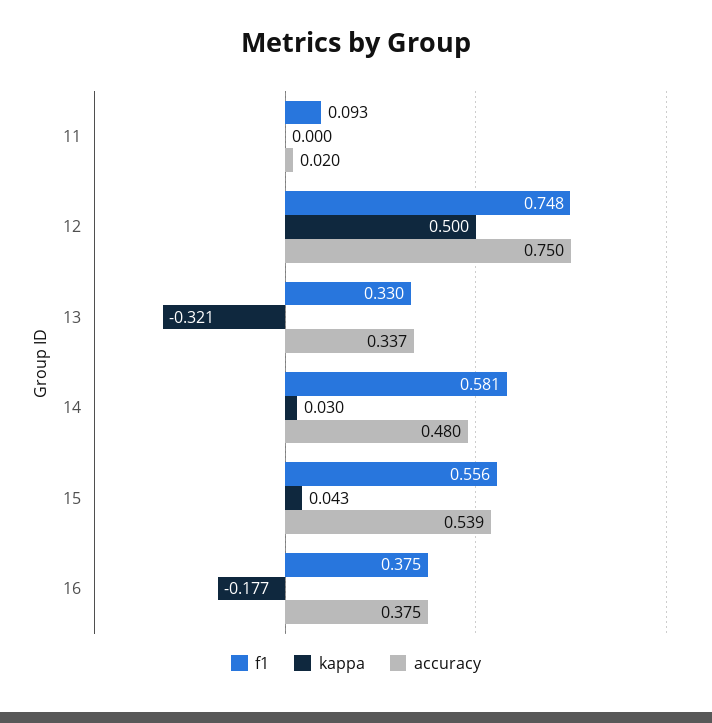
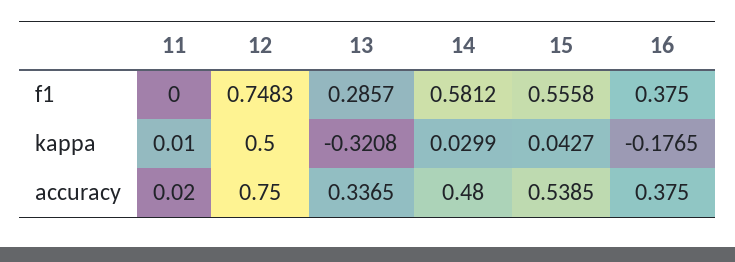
  {
    "f1": {
-     "11": 0.093,
+     "11": 0,
      "12": 0.7483,
-     "13": 0.33,
+     "13": 0.2857,
      "14": 0.5812,
      "15": 0.5558,
      "16": 0.375
    },
    "kappa": {
-     "11": 0,
+     "11": 0.01,
      "12": 0.5,
      "13": -0.3208,
      "14": 0.0299,
      "15": 0.0427,
      "16": -0.1765
    },
    "accuracy": {
      "11": 0.02,
      "12": 0.75,
      "13": 0.3365,
      "14": 0.48,
      "15": 0.5385,
      "16": 0.375
    }
  }

